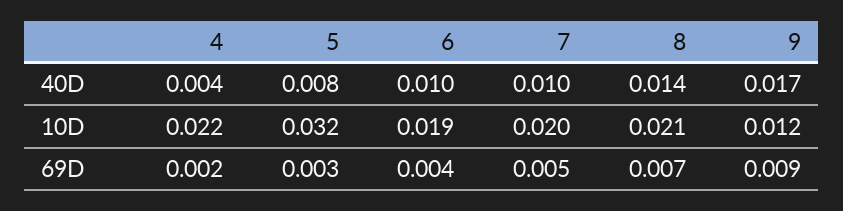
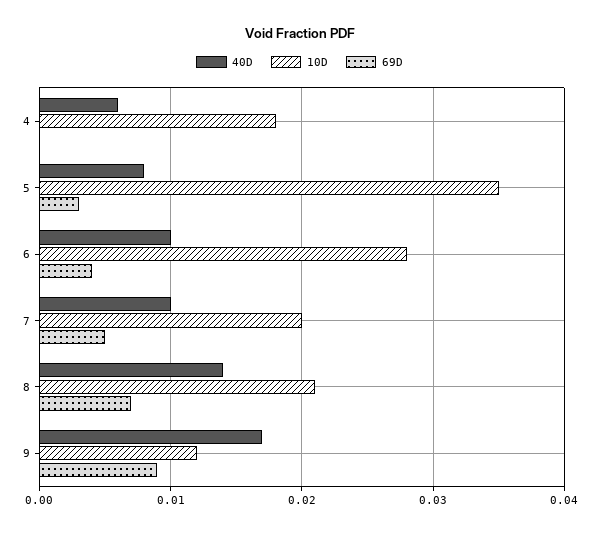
  {
    "40D": {
-     "4": 0.004,
+     "4": 0.006,
      "5": 0.008,
      "6": 0.01,
      "7": 0.01,
      "8": 0.014,
      "9": 0.017
    },
    "10D": {
-     "4": 0.022,
+     "4": 0.018,
-     "5": 0.032,
+     "5": 0.035,
-     "6": 0.019,
+     "6": 0.028,
      "7": 0.02,
      "8": 0.021,
      "9": 0.012
    },
    "69D": {
-     "4": 0.002,
+     "4": 0,
      "5": 0.003,
      "6": 0.004,
      "7": 0.005,
      "8": 0.007,
      "9": 0.009
    }
  }

